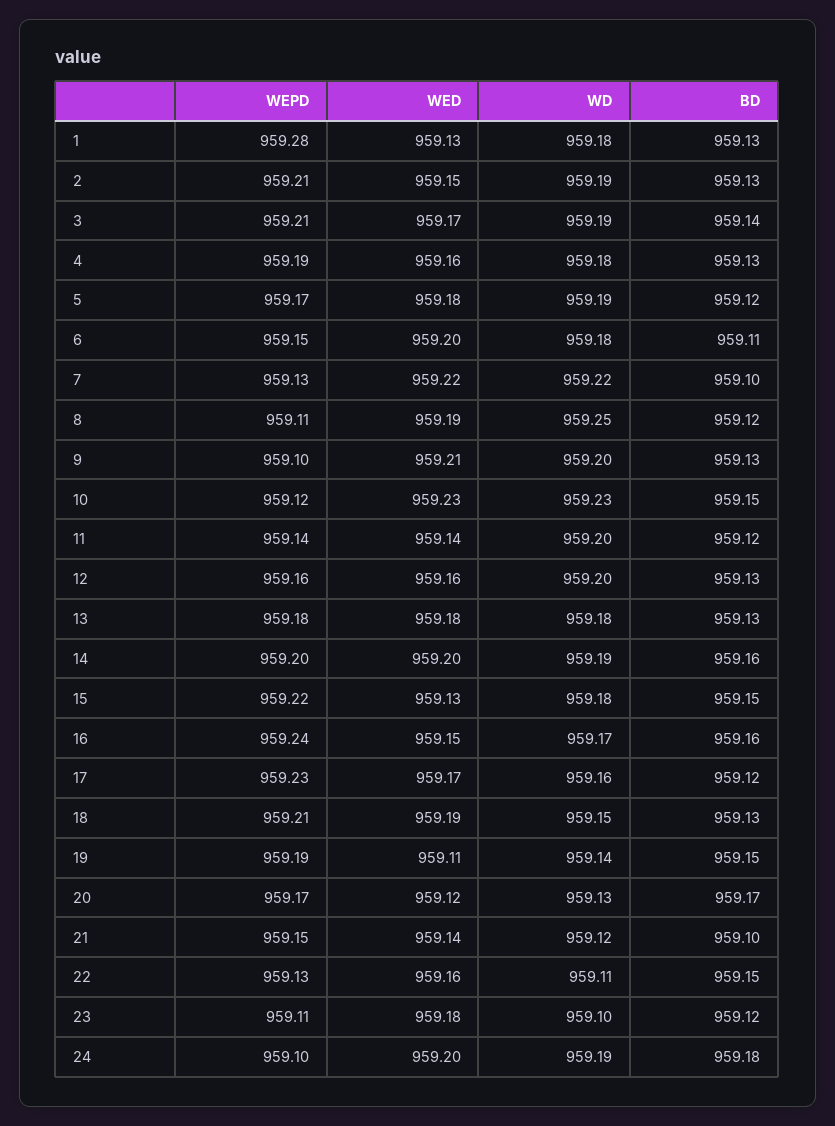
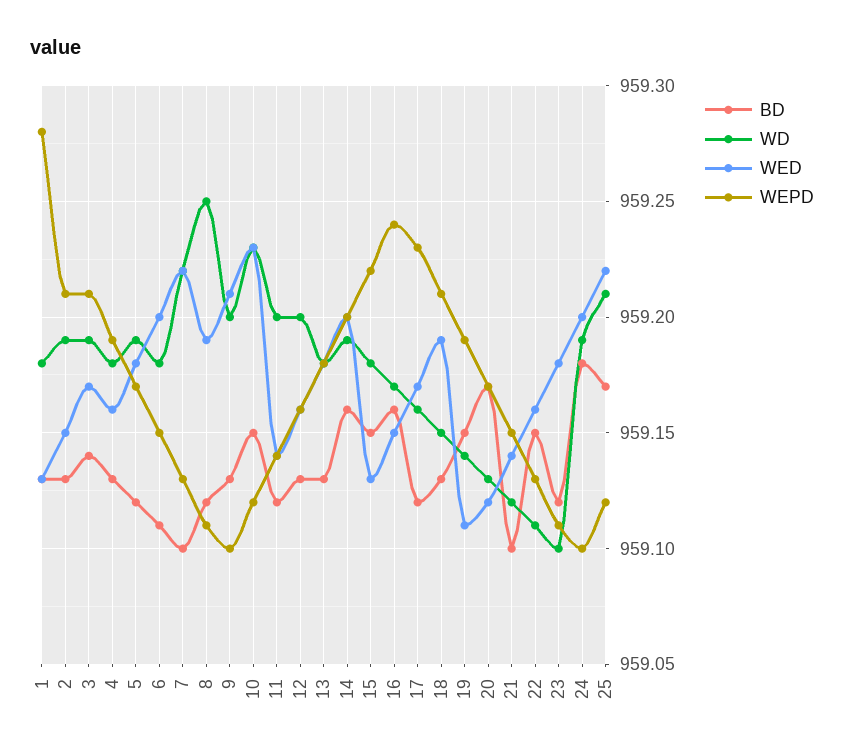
  {
    "WEPD": {
      "1": 959.28,
      "2": 959.21,
      "3": 959.21,
      "4": 959.19,
      "5": 959.17,
      "6": 959.15,
      "7": 959.13,
      "8": 959.11,
      "9": 959.1,
      "10": 959.12,
      "11": 959.14,
      "12": 959.16,
      "13": 959.18,
      "14": 959.2,
      "15": 959.22,
      "16": 959.24,
      "17": 959.23,
      "18": 959.21,
      "19": 959.19,
      "20": 959.17,
      "21": 959.15,
      "22": 959.13,
      "23": 959.11,
-     "24": 959.1
+     "24": 959.1,
+     "25": 959.12
    },
    "WED": {
      "1": 959.13,
      "2": 959.15,
      "3": 959.17,
      "4": 959.16,
      "5": 959.18,
      "6": 959.2,
      "7": 959.22,
      "8": 959.19,
      "9": 959.21,
      "10": 959.23,
      "11": 959.14,
      "12": 959.16,
      "13": 959.18,
      "14": 959.2,
      "15": 959.13,
      "16": 959.15,
      "17": 959.17,
      "18": 959.19,
      "19": 959.11,
      "20": 959.12,
      "21": 959.14,
      "22": 959.16,
      "23": 959.18,
-     "24": 959.2
+     "24": 959.2,
+     "25": 959.22
    },
    "WD": {
      "1": 959.18,
      "2": 959.19,
      "3": 959.19,
      "4": 959.18,
      "5": 959.19,
      "6": 959.18,
      "7": 959.22,
      "8": 959.25,
      "9": 959.2,
      "10": 959.23,
      "11": 959.2,
      "12": 959.2,
      "13": 959.18,
      "14": 959.19,
      "15": 959.18,
      "16": 959.17,
      "17": 959.16,
      "18": 959.15,
      "19": 959.14,
      "20": 959.13,
      "21": 959.12,
      "22": 959.11,
      "23": 959.1,
-     "24": 959.19
+     "24": 959.19,
+     "25": 959.21
    },
    "BD": {
      "1": 959.13,
      "2": 959.13,
      "3": 959.14,
      "4": 959.13,
      "5": 959.12,
      "6": 959.11,
      "7": 959.1,
      "8": 959.12,
      "9": 959.13,
      "10": 959.15,
      "11": 959.12,
      "12": 959.13,
      "13": 959.13,
      "14": 959.16,
      "15": 959.15,
      "16": 959.16,
      "17": 959.12,
      "18": 959.13,
      "19": 959.15,
      "20": 959.17,
      "21": 959.1,
      "22": 959.15,
      "23": 959.12,
-     "24": 959.18
+     "24": 959.18,
+     "25": 959.17
    }
  }

